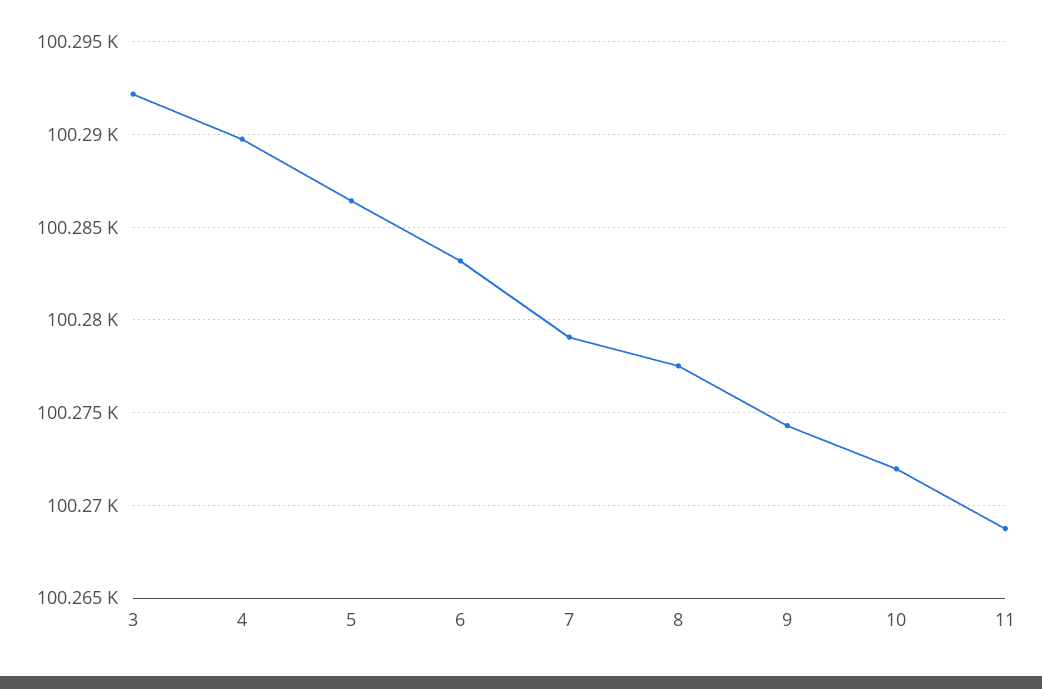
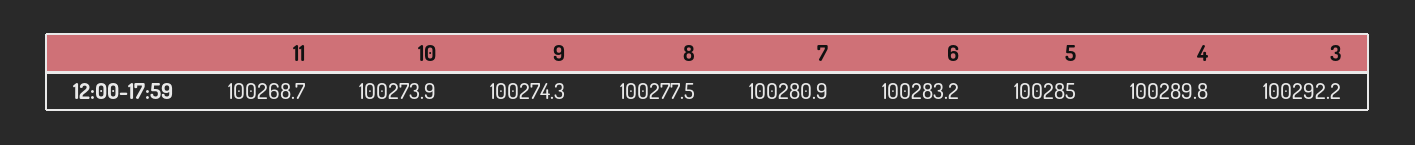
  {
    "3": 100292.2,
    "4": 100289.8,
-   "5": 100286.5,
+   "5": 100285,
    "6": 100283.2,
-   "7": 100279,
+   "7": 100280.9,
    "8": 100277.5,
    "9": 100274.3,
-   "10": 100272,
+   "10": 100273.9,
    "11": 100268.7
  }

